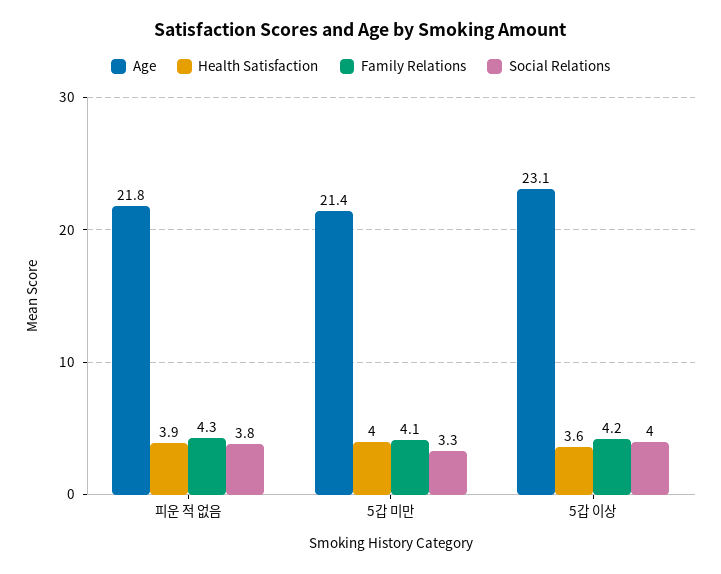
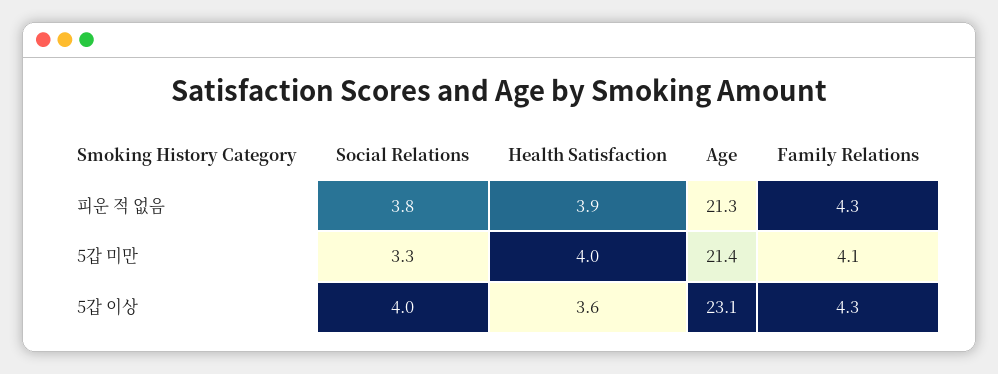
  {
    "Age": {
-     "피운 적 없음": 21.8,
+     "피운 적 없음": 21.3,
      "5갑 미만": 21.4,
      "5갑 이상": 23.1
    },
    "Health Satisfaction": {
      "피운 적 없음": 3.9,
      "5갑 미만": 4,
      "5갑 이상": 3.6
    },
    "Family Relations": {
      "피운 적 없음": 4.3,
      "5갑 미만": 4.1,
-     "5갑 이상": 4.2
+     "5갑 이상": 4.3
    },
    "Social Relations": {
      "피운 적 없음": 3.8,
      "5갑 미만": 3.3,
      "5갑 이상": 4
    }
  }

